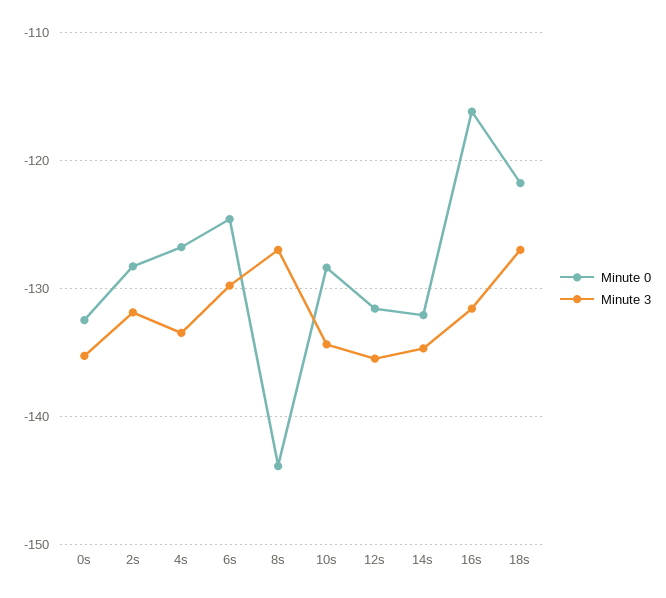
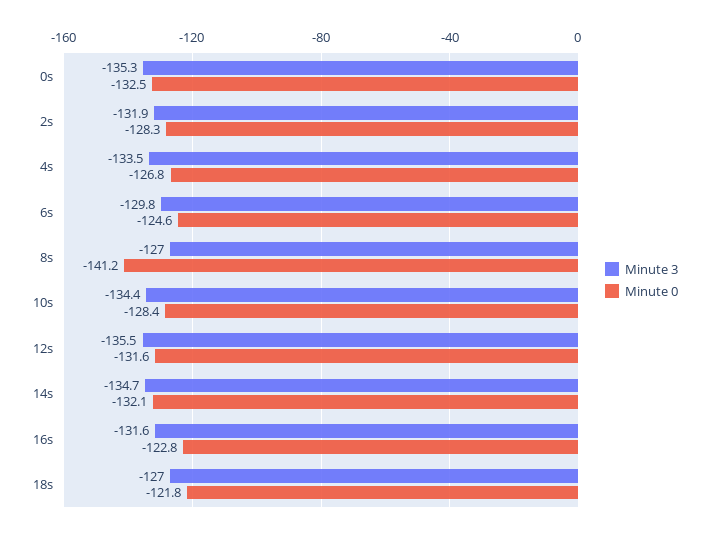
  {
    "Minute 0": {
      "0s": -132.5,
      "2s": -128.3,
      "4s": -126.8,
      "6s": -124.6,
-     "8s": -144,
+     "8s": -141.2,
      "10s": -128.4,
      "12s": -131.6,
      "14s": -132.1,
-     "16s": -116,
+     "16s": -122.8,
      "18s": -121.8
    },
    "Minute 3": {
      "0s": -135.3,
      "2s": -131.9,
      "4s": -133.5,
      "6s": -129.8,
      "8s": -127,
      "10s": -134.4,
      "12s": -135.5,
      "14s": -134.7,
      "16s": -131.6,
      "18s": -127
    }
  }

